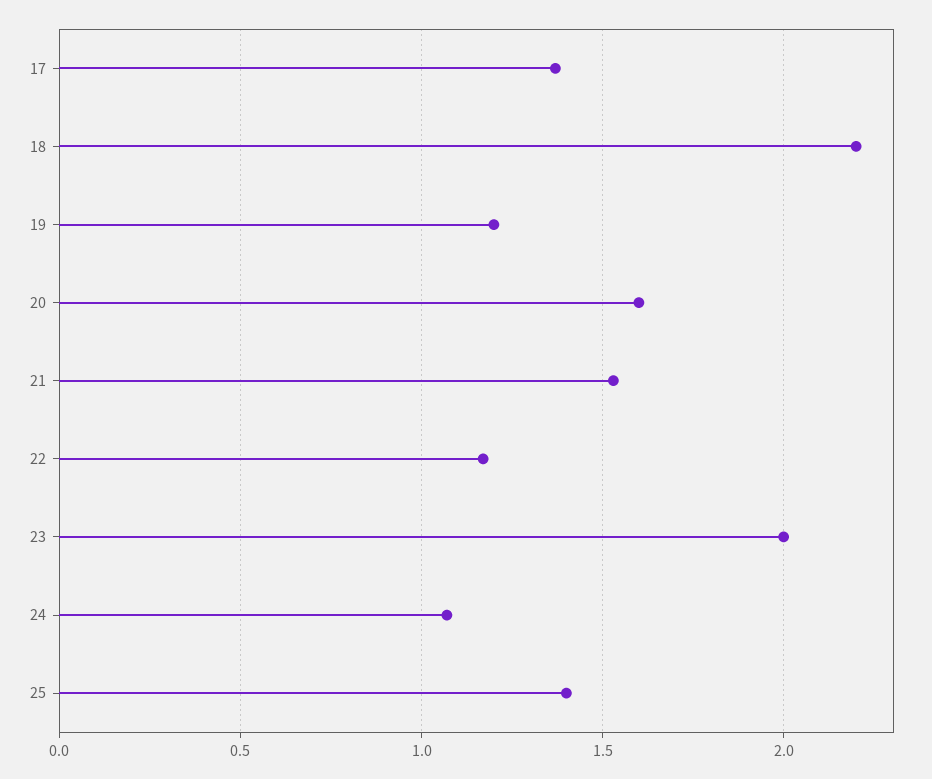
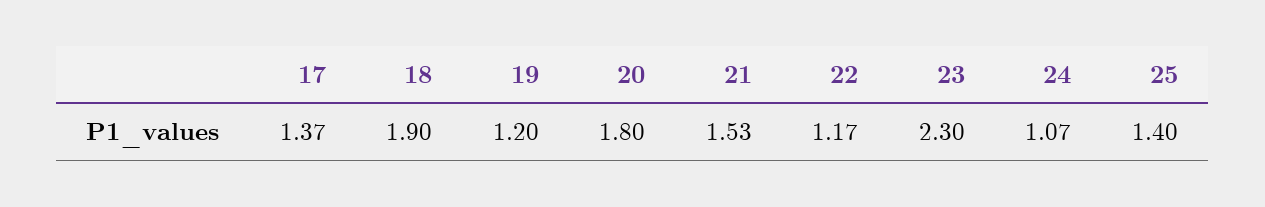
  {
    "17": 1.37,
-   "18": 2.2,
+   "18": 1.9,
    "19": 1.2,
-   "20": 1.6,
+   "20": 1.8,
    "21": 1.53,
    "22": 1.17,
-   "23": 2,
+   "23": 2.3,
    "24": 1.07,
    "25": 1.4
  }

